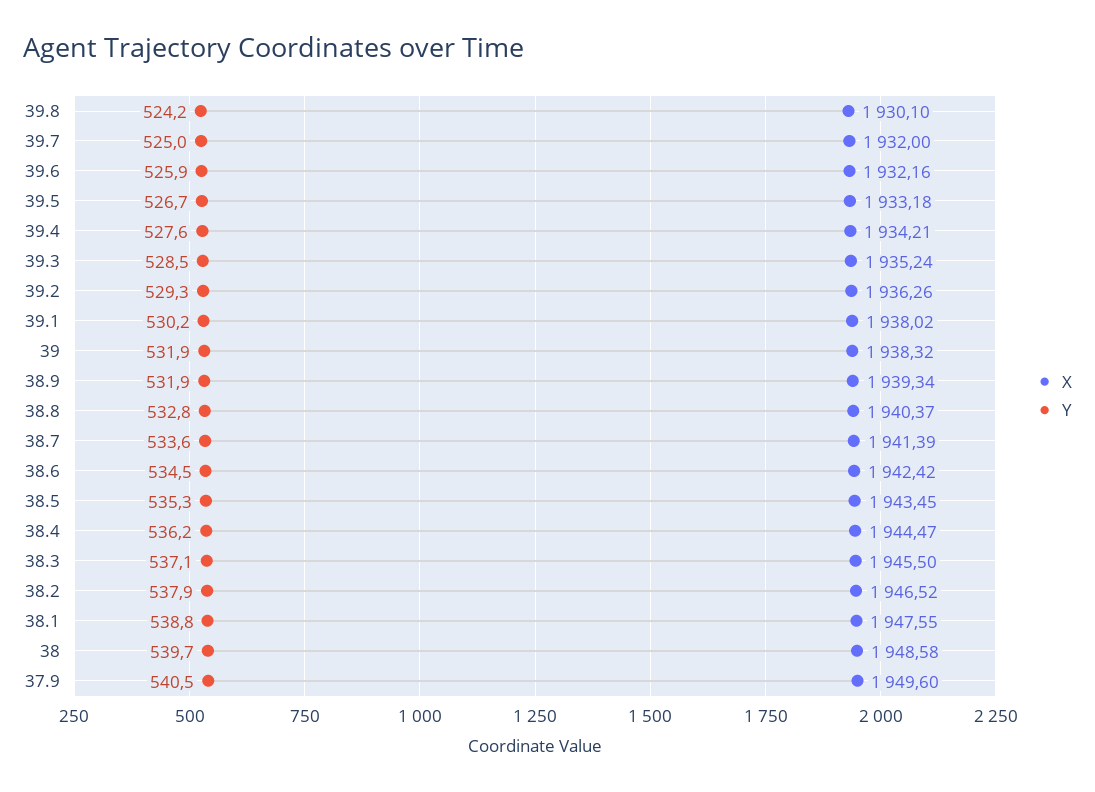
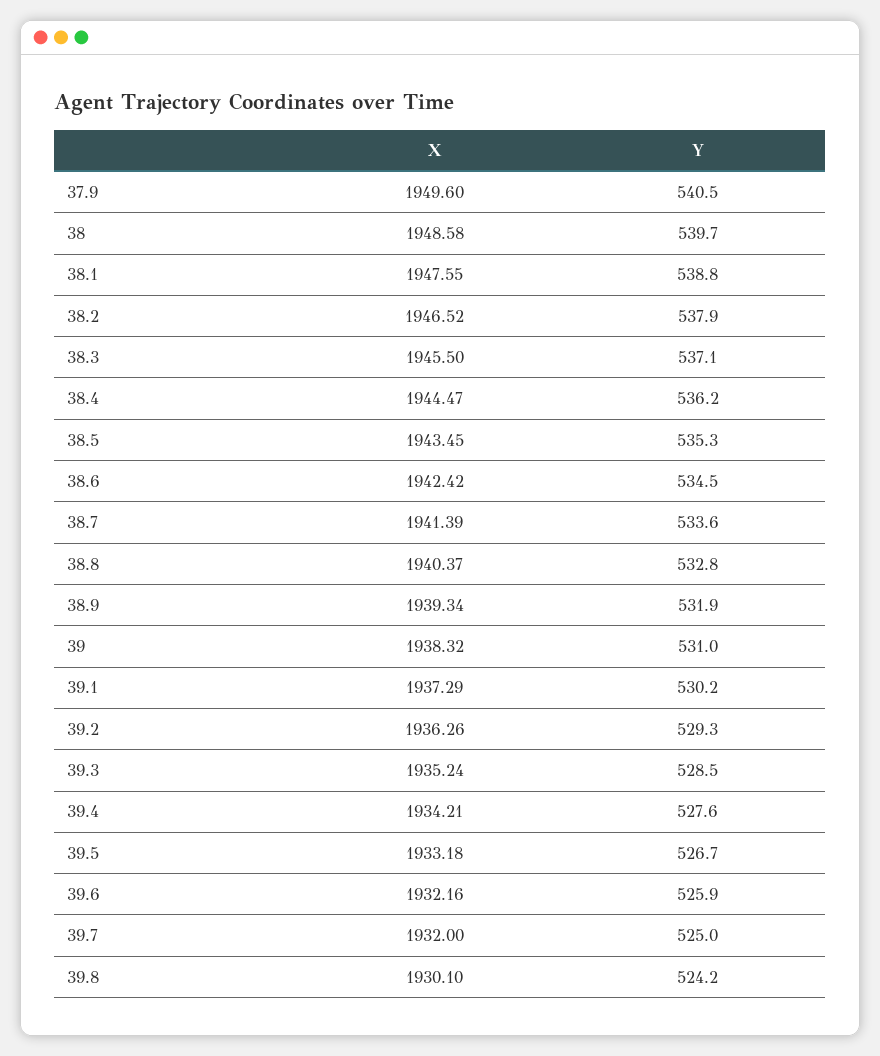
  {
    "X": {
      "39.8": 1930.1,
      "39.7": 1932,
      "39.6": 1932.16,
      "39.5": 1933.18,
      "39.4": 1934.21,
      "39.3": 1935.24,
      "39.2": 1936.26,
-     "39.1": 1938.02,
+     "39.1": 1937.29,
      "39": 1938.32,
      "38.9": 1939.34,
      "38.8": 1940.37,
      "38.7": 1941.39,
      "38.6": 1942.42,
      "38.5": 1943.45,
      "38.4": 1944.47,
      "38.3": 1945.5,
      "38.2": 1946.52,
      "38.1": 1947.55,
      "38": 1948.58,
      "37.9": 1949.6
    },
    "Y": {
      "39.8": 524.2,
      "39.7": 525,
      "39.6": 525.9,
      "39.5": 526.7,
      "39.4": 527.6,
      "39.3": 528.5,
      "39.2": 529.3,
      "39.1": 530.2,
-     "39": 531.9,
+     "39": 531,
      "38.9": 531.9,
      "38.8": 532.8,
      "38.7": 533.6,
      "38.6": 534.5,
      "38.5": 535.3,
      "38.4": 536.2,
      "38.3": 537.1,
      "38.2": 537.9,
      "38.1": 538.8,
      "38": 539.7,
      "37.9": 540.5
    }
  }

